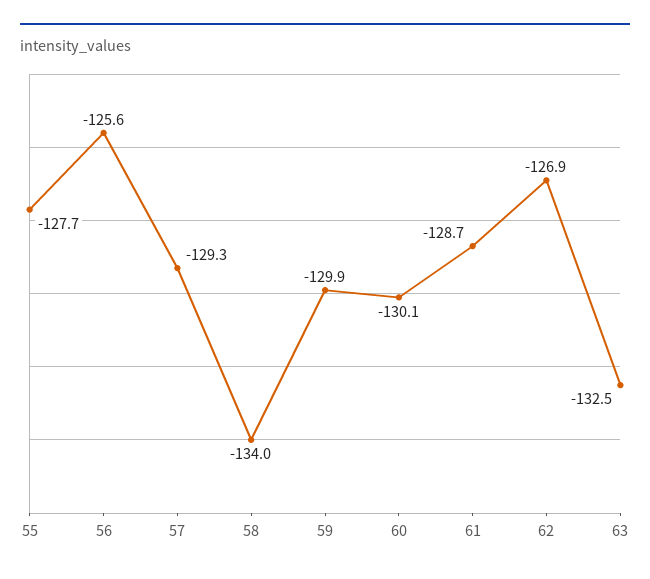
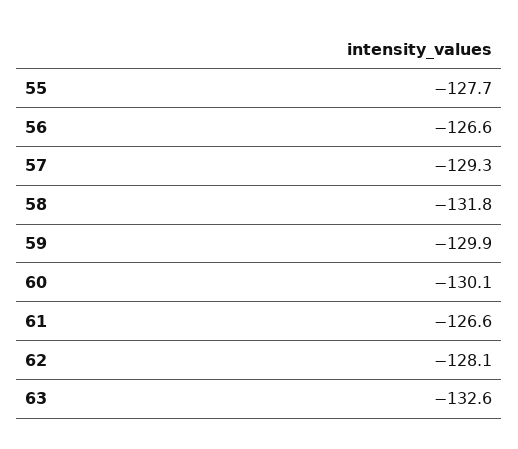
  {
    "55": -127.7,
-   "56": -125.6,
+   "56": -126.6,
    "57": -129.3,
-   "58": -134,
+   "58": -131.8,
    "59": -129.9,
    "60": -130.1,
-   "61": -128.7,
+   "61": -126.6,
-   "62": -126.9,
+   "62": -128.1,
-   "63": -132.5
+   "63": -132.6
  }

